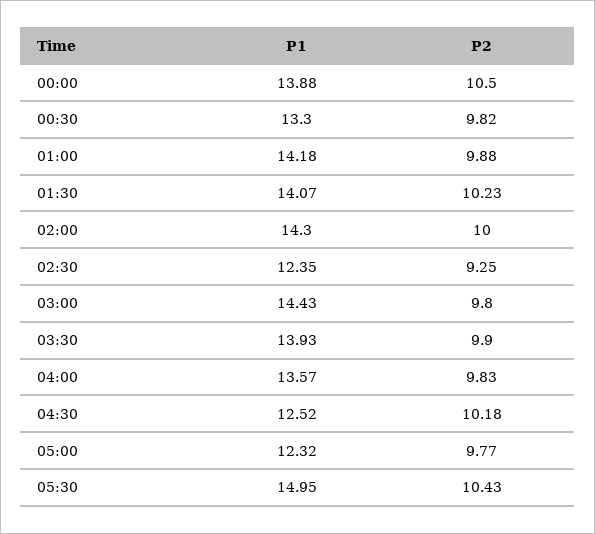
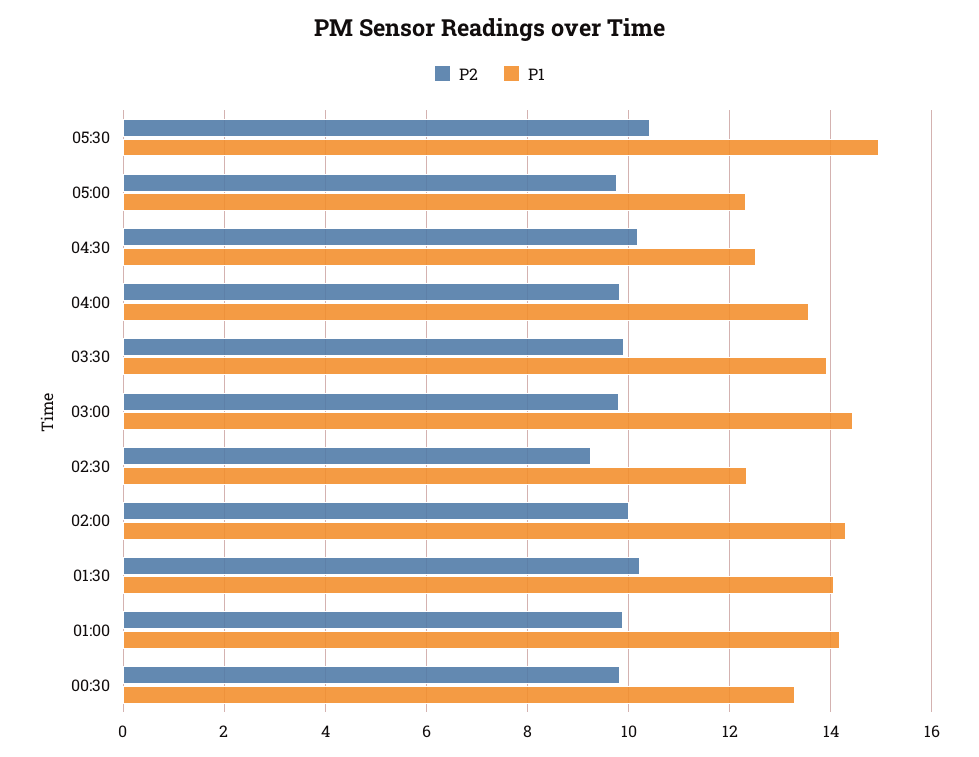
  {
    "P1": {
-     "00:00": 13.88,
      "00:30": 13.3,
      "01:00": 14.18,
      "01:30": 14.07,
      "02:00": 14.3,
      "02:30": 12.35,
      "03:00": 14.43,
      "03:30": 13.93,
      "04:00": 13.57,
      "04:30": 12.52,
      "05:00": 12.32,
      "05:30": 14.95
    },
    "P2": {
-     "00:00": 10.5,
      "00:30": 9.82,
      "01:00": 9.88,
      "01:30": 10.23,
      "02:00": 10,
      "02:30": 9.25,
      "03:00": 9.8,
      "03:30": 9.9,
      "04:00": 9.83,
      "04:30": 10.18,
      "05:00": 9.77,
      "05:30": 10.43
    }
  }

